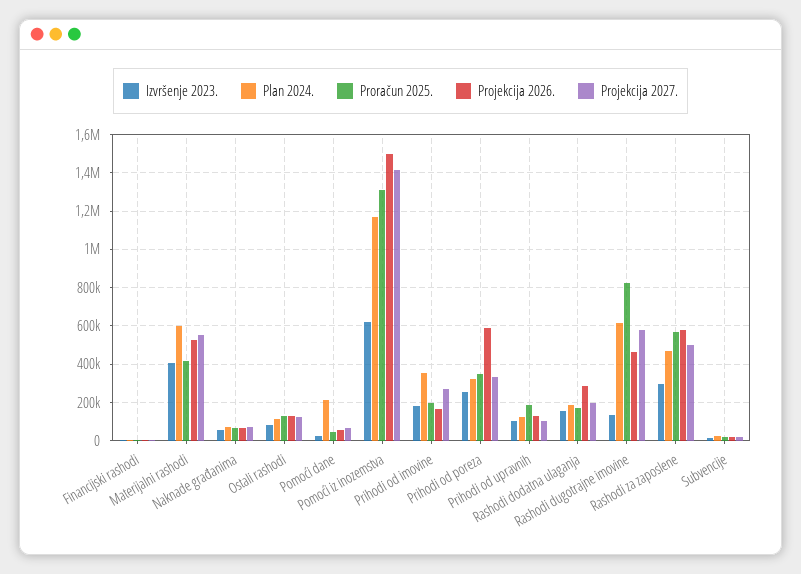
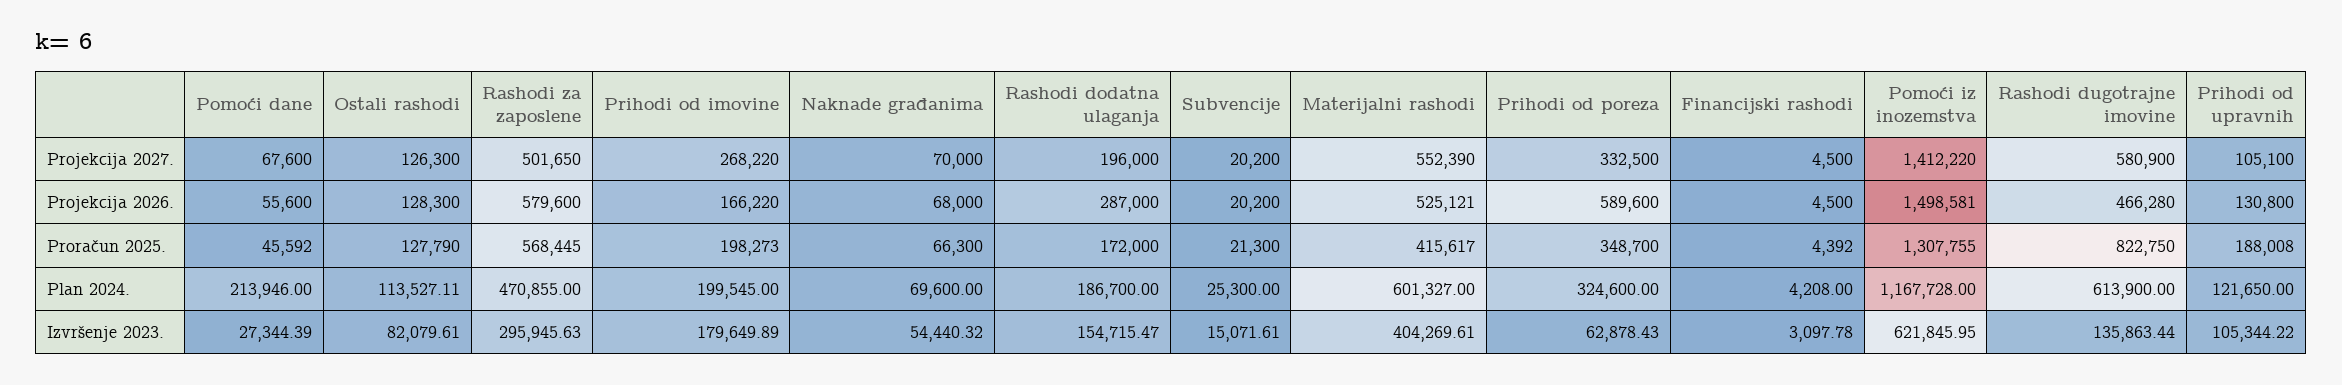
  {
    "Izvršenje 2023.": {
      "Financijski rashodi": 3097.78,
      "Materijalni rashodi": 404269.61,
      "Naknade građanima": 54440.32,
      "Ostali rashodi": 82079.61,
      "Pomoći dane": 27344.39,
      "Pomoći iz inozemstva": 621845.95,
      "Prihodi od imovine": 179649.89,
-     "Prihodi od poreza": 250000,
+     "Prihodi od poreza": 62878.43,
      "Prihodi od upravnih": 105344.22,
      "Rashodi dodatna ulaganja": 154715.47,
      "Rashodi dugotrajne imovine": 135863.44,
      "Rashodi za zaposlene": 295945.63,
      "Subvencije": 15071.61
    },
    "Plan 2024.": {
      "Financijski rashodi": 4208,
      "Materijalni rashodi": 601327,
      "Naknade građanima": 69600,
      "Ostali rashodi": 113527.11,
      "Pomoći dane": 213946,
      "Pomoći iz inozemstva": 1167728,
-     "Prihodi od imovine": 350000,
+     "Prihodi od imovine": 199545,
      "Prihodi od poreza": 324600,
      "Prihodi od upravnih": 121650,
      "Rashodi dodatna ulaganja": 186700,
      "Rashodi dugotrajne imovine": 613900,
      "Rashodi za zaposlene": 470855,
      "Subvencije": 25300
    },
    "Proračun 2025.": {
      "Financijski rashodi": 4392,
      "Materijalni rashodi": 415617,
      "Naknade građanima": 66300,
      "Ostali rashodi": 127790,
      "Pomoći dane": 45592,
      "Pomoći iz inozemstva": 1307755,
      "Prihodi od imovine": 198273,
      "Prihodi od poreza": 348700,
      "Prihodi od upravnih": 188008,
      "Rashodi dodatna ulaganja": 172000,
      "Rashodi dugotrajne imovine": 822750,
      "Rashodi za zaposlene": 568445,
      "Subvencije": 21300
    },
    "Projekcija 2026.": {
      "Financijski rashodi": 4500,
      "Materijalni rashodi": 525121,
      "Naknade građanima": 68000,
      "Ostali rashodi": 128300,
      "Pomoći dane": 55600,
      "Pomoći iz inozemstva": 1498581,
      "Prihodi od imovine": 166220,
      "Prihodi od poreza": 589600,
      "Prihodi od upravnih": 130800,
      "Rashodi dodatna ulaganja": 287000,
      "Rashodi dugotrajne imovine": 466280,
      "Rashodi za zaposlene": 579600,
      "Subvencije": 20200
    },
    "Projekcija 2027.": {
      "Financijski rashodi": 4500,
      "Materijalni rashodi": 552390,
      "Naknade građanima": 70000,
      "Ostali rashodi": 126300,
      "Pomoći dane": 67600,
      "Pomoći iz inozemstva": 1412220,
      "Prihodi od imovine": 268220,
      "Prihodi od poreza": 332500,
      "Prihodi od upravnih": 105100,
      "Rashodi dodatna ulaganja": 196000,
      "Rashodi dugotrajne imovine": 580900,
      "Rashodi za zaposlene": 501650,
      "Subvencije": 20200
    }
  }

